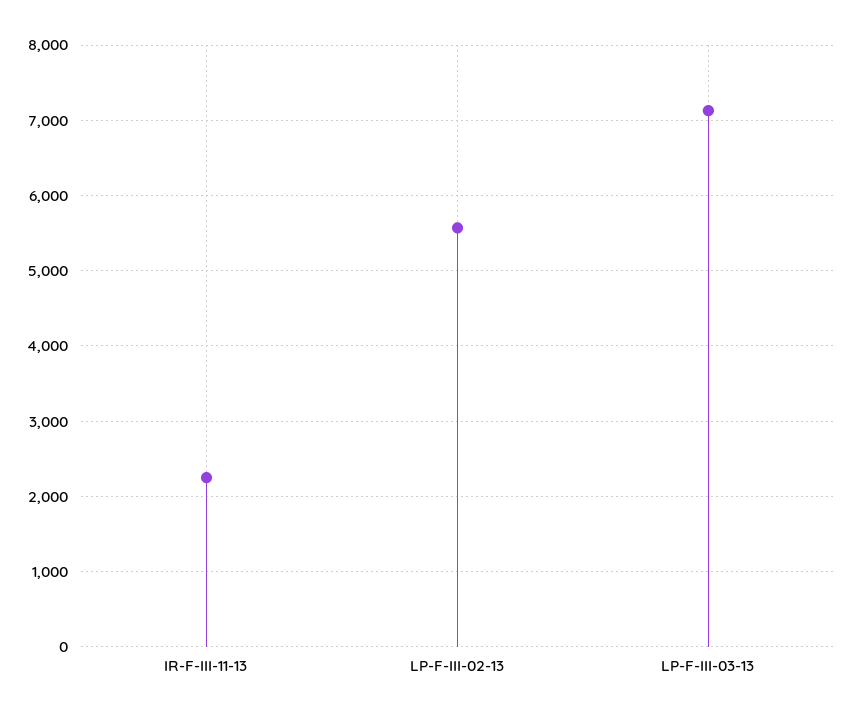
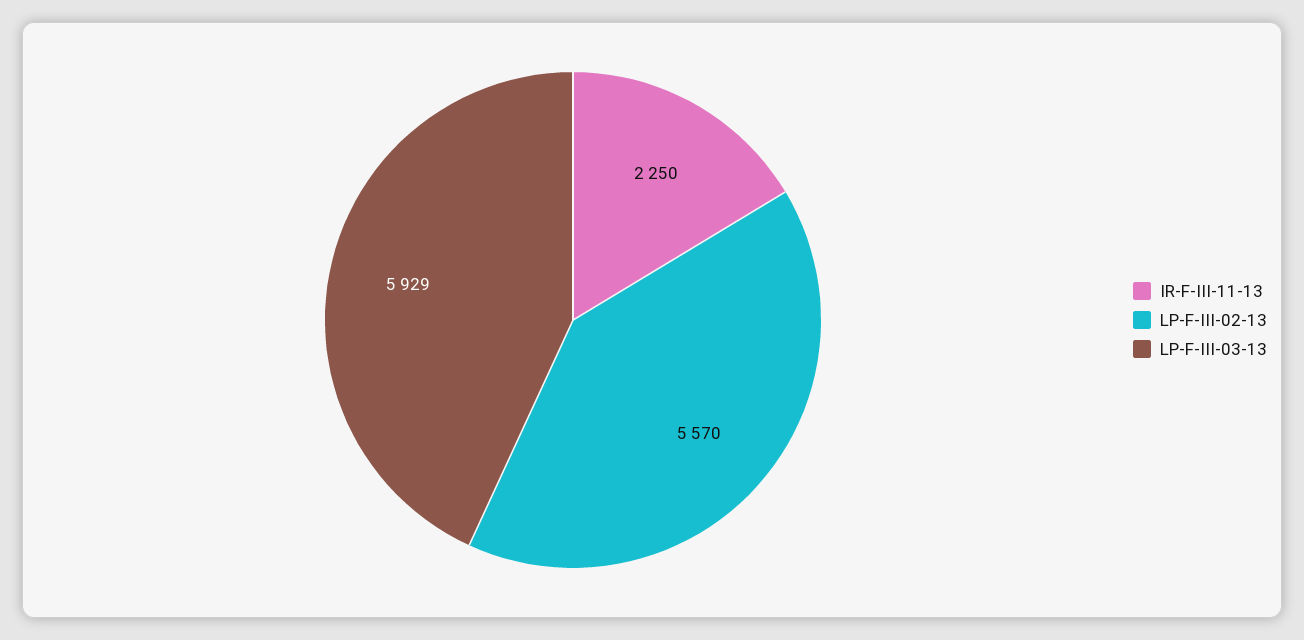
  {
    "IR-F-III-11-13": 2250,
    "LP-F-III-02-13": 5570,
-   "LP-F-III-03-13": 7100
+   "LP-F-III-03-13": 5929
  }

